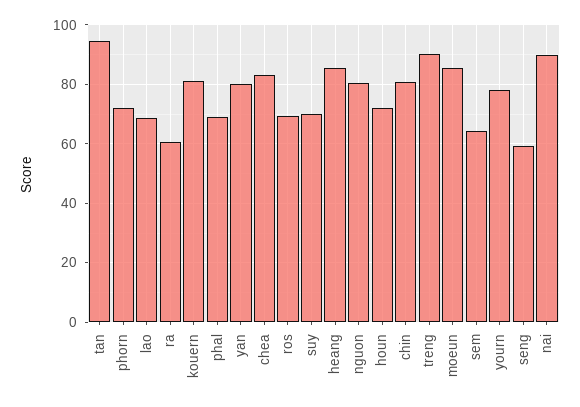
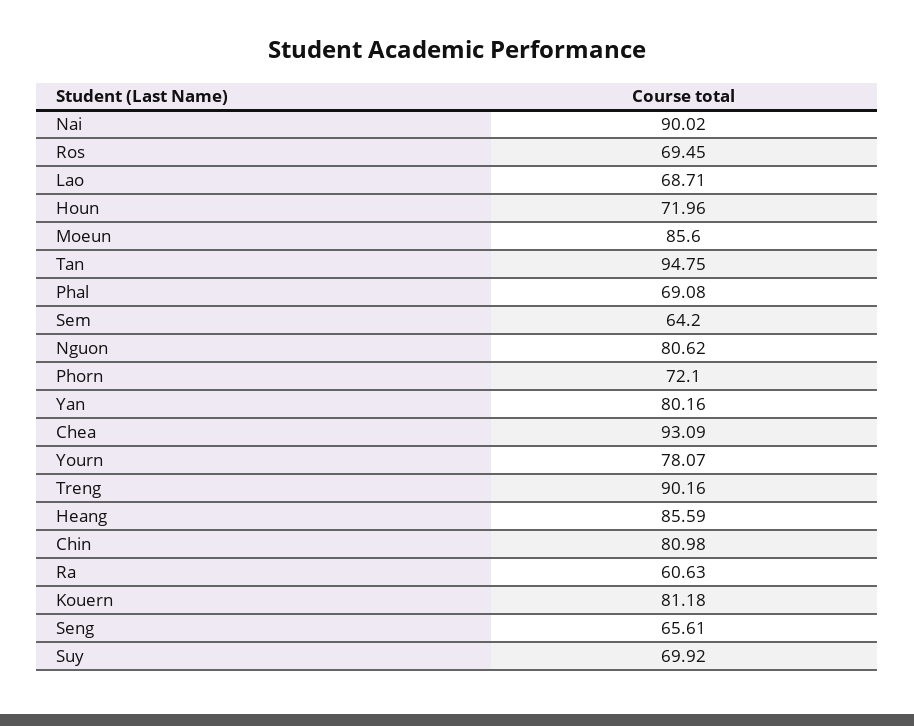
  {
    "tan": 94.75,
    "phorn": 72.1,
    "lao": 68.71,
    "ra": 60.63,
    "kouern": 81.18,
    "phal": 69.08,
    "yan": 80.16,
-   "chea": 82.5,
+   "chea": 93.09,
    "ros": 69.45,
    "suy": 69.92,
    "heang": 85.59,
    "nguon": 80.62,
    "houn": 71.96,
    "chin": 80.98,
    "treng": 90.16,
    "moeun": 85.6,
    "sem": 64.2,
    "yourn": 78.07,
-   "seng": 60,
+   "seng": 65.61,
    "nai": 90.02
  }

